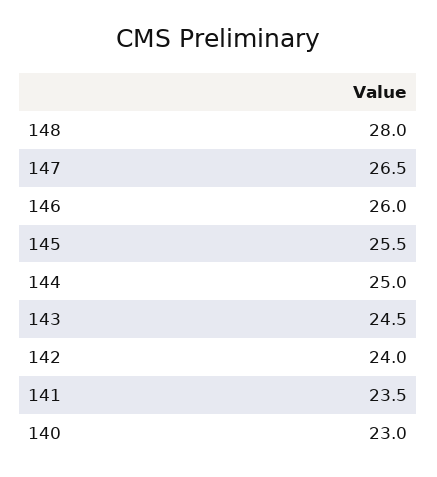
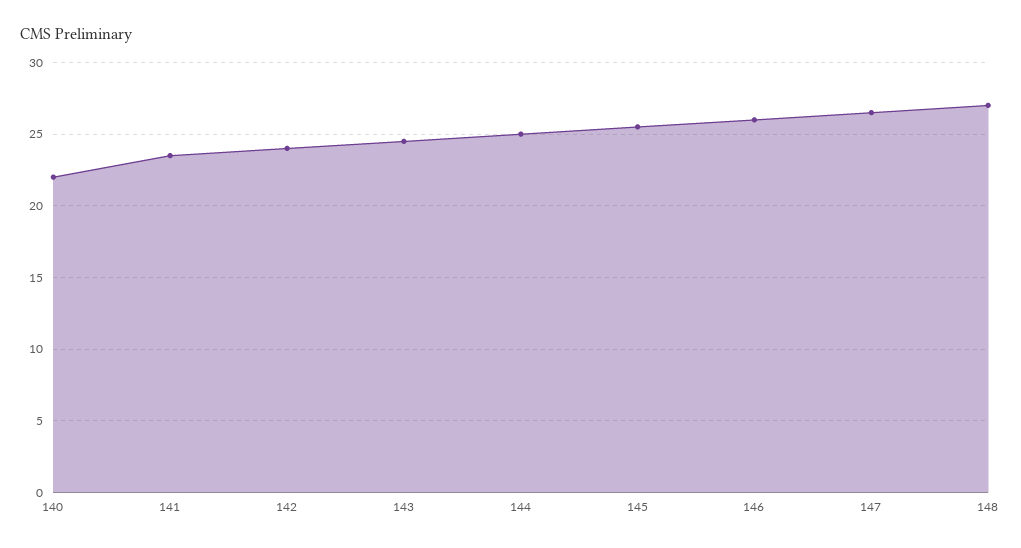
  {
-   "148": 28,
+   "148": 27,
    "147": 26.5,
    "146": 26,
    "145": 25.5,
    "144": 25,
    "143": 24.5,
    "142": 24,
    "141": 23.5,
-   "140": 23
+   "140": 22
  }

